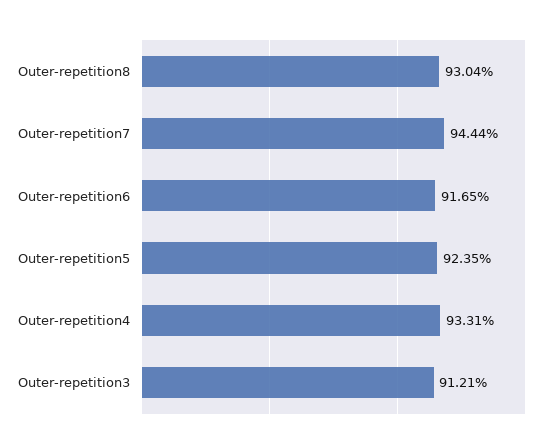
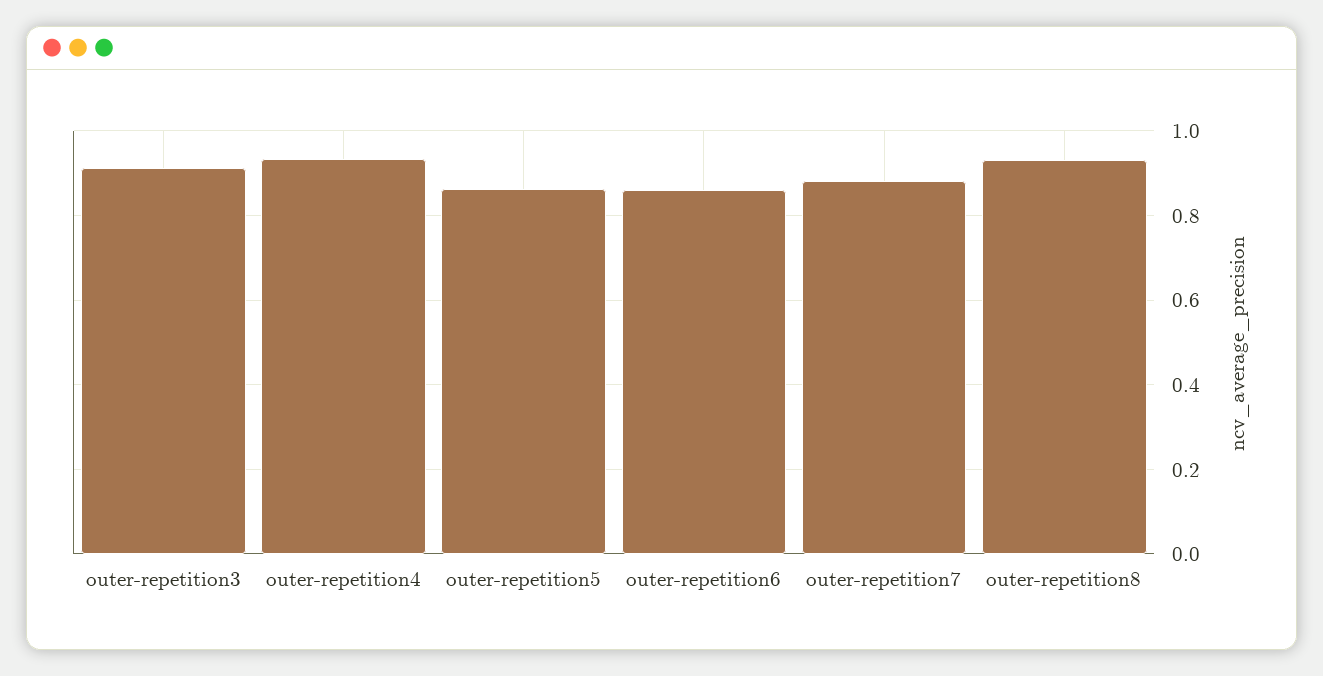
  {
    "Outer-repetition8": 0.9304,
-   "Outer-repetition7": 0.9444,
+   "Outer-repetition7": 0.88,
-   "Outer-repetition6": 0.9165,
+   "Outer-repetition6": 0.86,
-   "Outer-repetition5": 0.9235,
+   "Outer-repetition5": 0.86,
    "Outer-repetition4": 0.9331,
    "Outer-repetition3": 0.9121
  }

